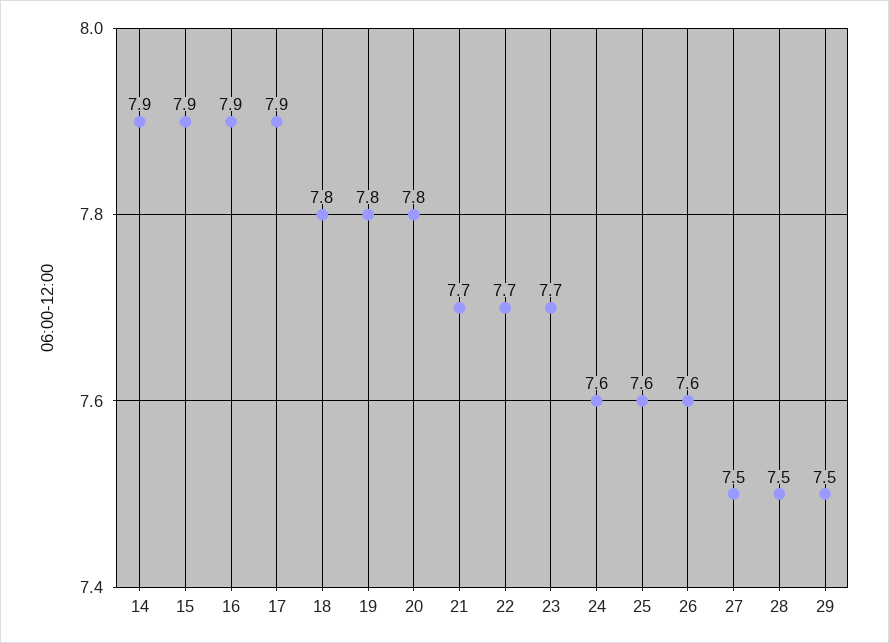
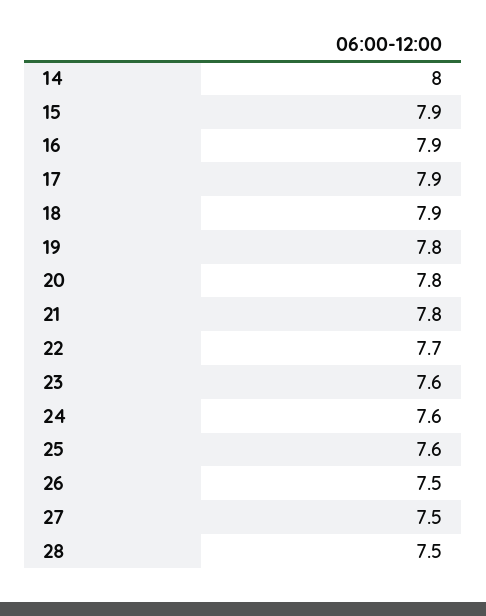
  {
-   "14": 7.9,
+   "14": 8,
    "15": 7.9,
    "16": 7.9,
    "17": 7.9,
-   "18": 7.8,
+   "18": 7.9,
    "19": 7.8,
    "20": 7.8,
-   "21": 7.7,
+   "21": 7.8,
    "22": 7.7,
-   "23": 7.7,
+   "23": 7.6,
    "24": 7.6,
    "25": 7.6,
-   "26": 7.6,
+   "26": 7.5,
    "27": 7.5,
-   "28": 7.5,
+   "28": 7.5
-   "29": 7.5
  }

